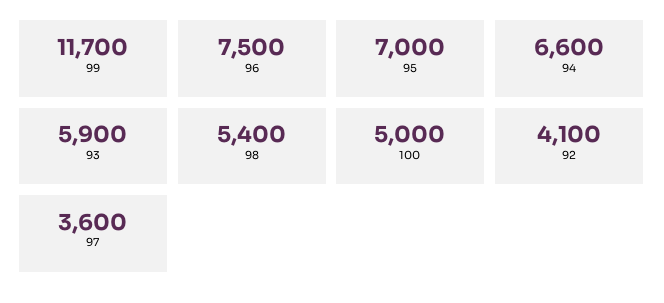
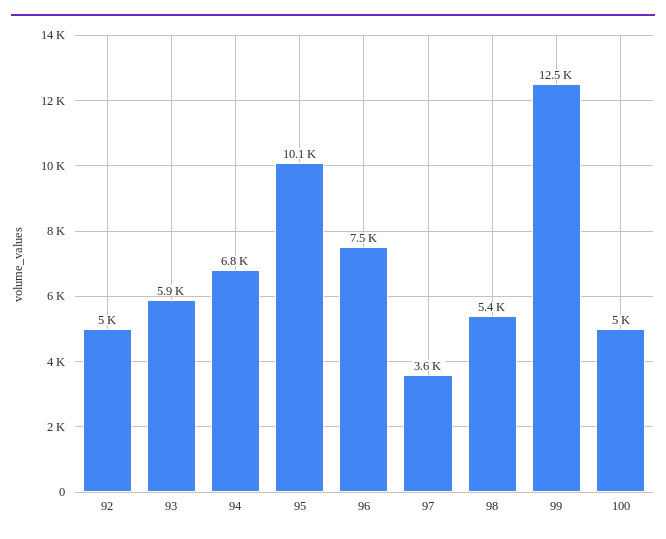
  {
-   "99": 11700,
+   "99": 12500,
    "96": 7500,
-   "95": 7000,
+   "95": 10100,
-   "94": 6600,
+   "94": 6800,
    "93": 5900,
    "98": 5400,
    "100": 5000,
-   "92": 4100,
+   "92": 5000,
    "97": 3600
  }

